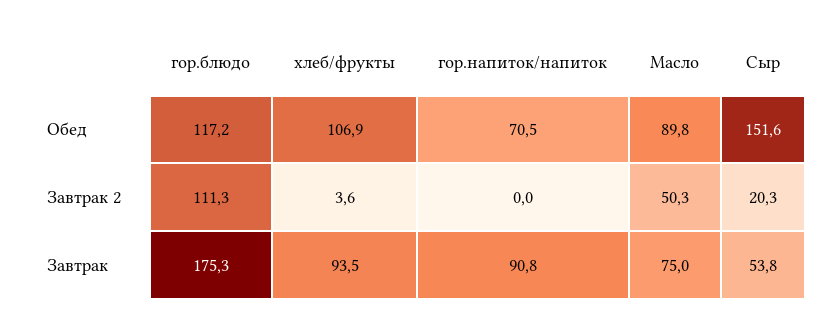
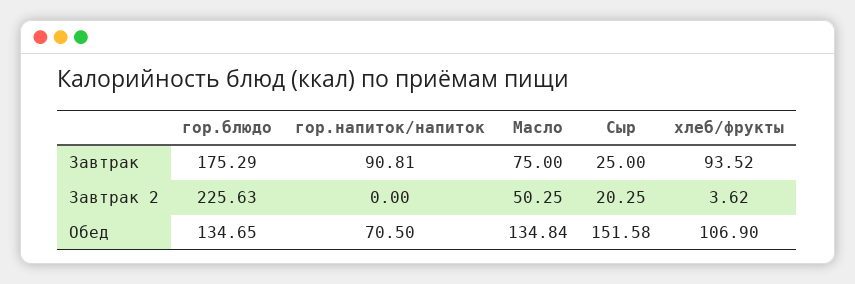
  {
    "гор.блюдо": {
-     "Обед": 117.2,
+     "Обед": 134.65,
-     "Завтрак 2": 111.3,
+     "Завтрак 2": 225.63,
      "Завтрак": 175.29
    },
    "хлеб/фрукты": {
      "Обед": 106.9,
      "Завтрак 2": 3.62,
      "Завтрак": 93.52
    },
    "гор.напиток/напиток": {
      "Обед": 70.5,
      "Завтрак 2": 0,
      "Завтрак": 90.81
    },
    "Масло": {
-     "Обед": 89.8,
+     "Обед": 134.84,
      "Завтрак 2": 50.25,
      "Завтрак": 75
    },
    "Сыр": {
      "Обед": 151.58,
      "Завтрак 2": 20.25,
-     "Завтрак": 53.8
+     "Завтрак": 25
    }
  }

